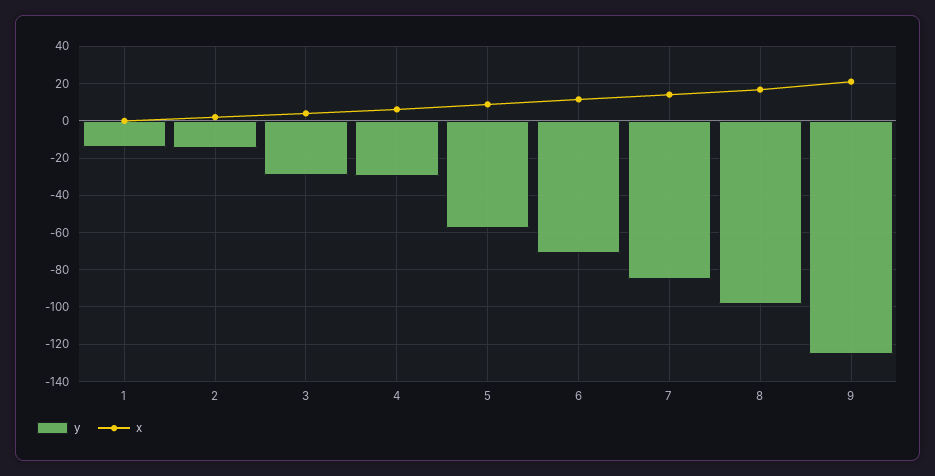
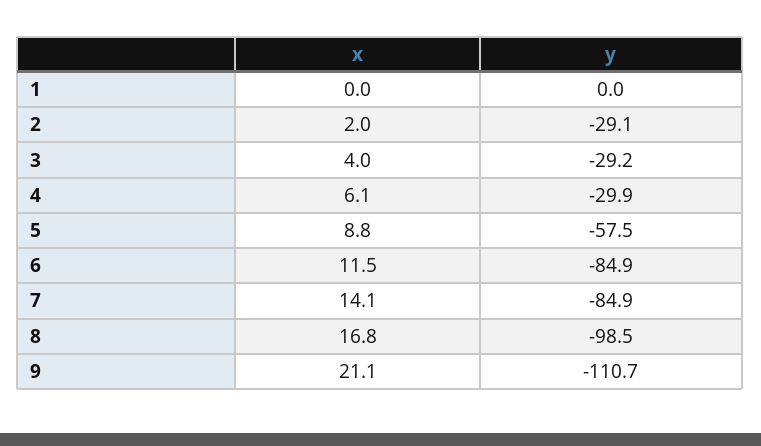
  {
    "y": {
-     "1": -15,
+     "1": 0,
-     "2": -15,
+     "2": -29.1,
      "3": -29.2,
      "4": -29.9,
      "5": -57.5,
-     "6": -70,
+     "6": -84.9,
      "7": -84.9,
      "8": -98.5,
-     "9": -125
+     "9": -110.7
    },
    "x": {
      "1": 0,
      "2": 2,
      "3": 4,
      "4": 6.1,
      "5": 8.8,
      "6": 11.5,
      "7": 14.1,
      "8": 16.8,
      "9": 21.1
    }
  }

